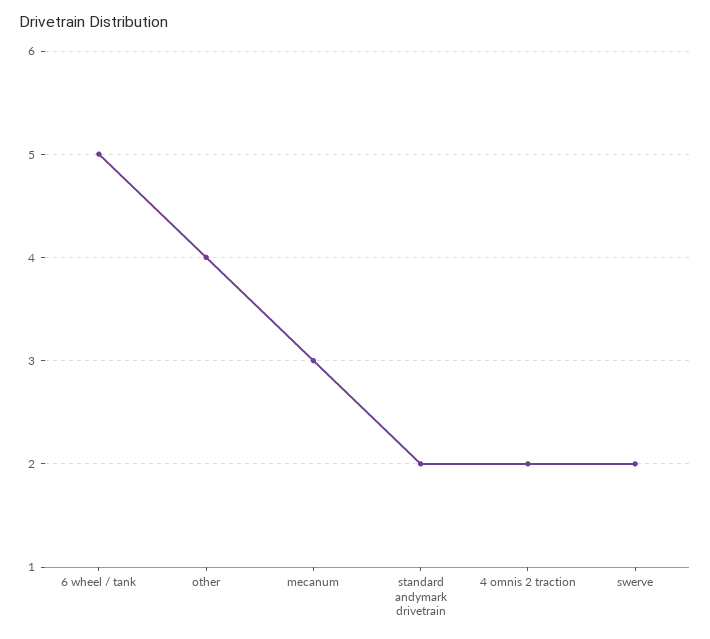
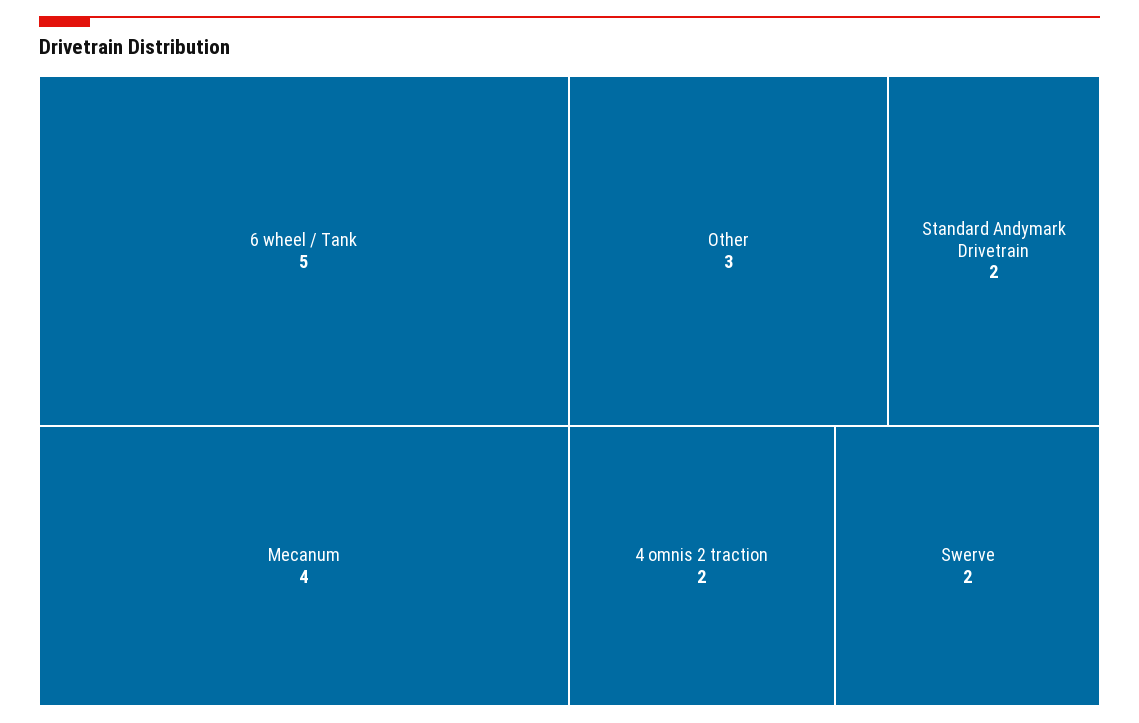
  {
    "6 wheel / tank": 5,
-   "other": 4,
+   "other": 3,
-   "mecanum": 3,
+   "mecanum": 4,
    "standard andymark drivetrain": 2,
    "4 omnis 2 traction": 2,
    "swerve": 2
  }

